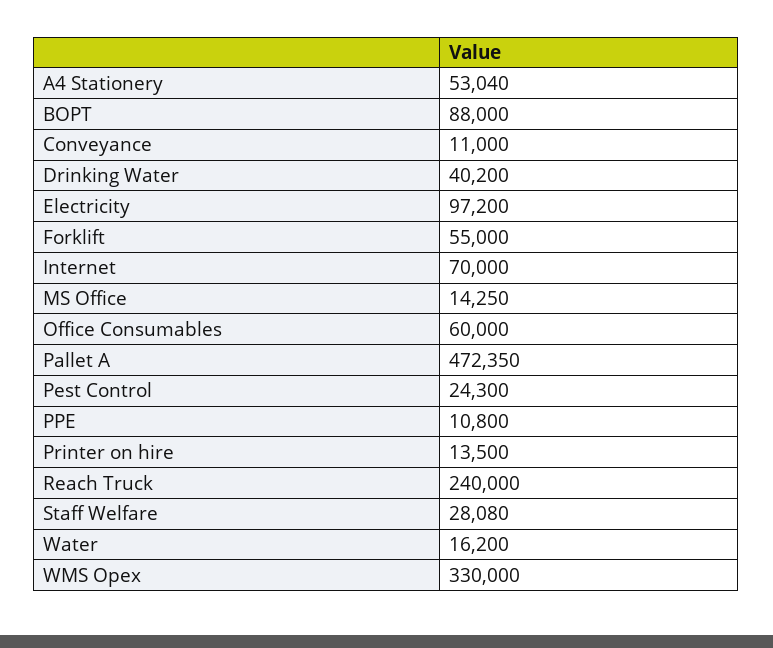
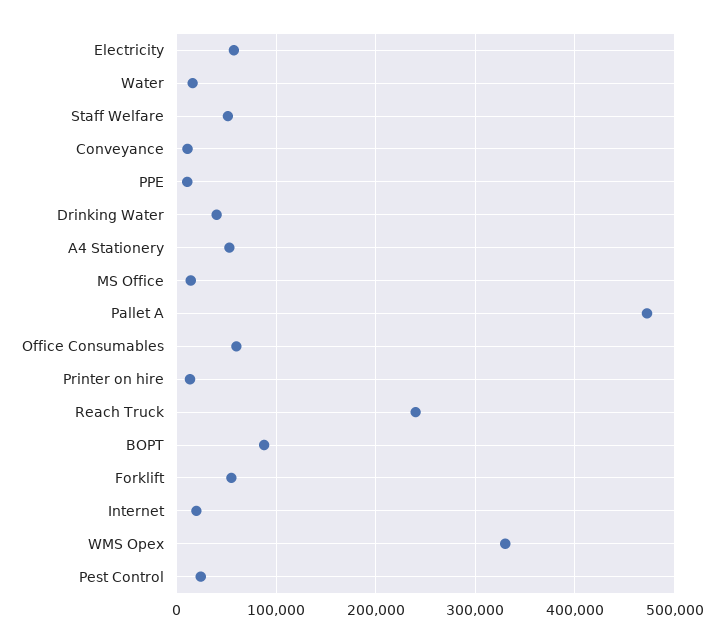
  {
    "A4 Stationery": 53040,
    "BOPT": 88000,
    "Conveyance": 11000,
    "Drinking Water": 40200,
-   "Electricity": 97200,
+   "Electricity": 60000,
    "Forklift": 55000,
-   "Internet": 70000,
+   "Internet": 20000,
    "MS Office": 14250,
    "Office Consumables": 60000,
    "Pallet A": 472350,
    "Pest Control": 24300,
    "PPE": 10800,
    "Printer on hire": 13500,
    "Reach Truck": 240000,
-   "Staff Welfare": 28080,
+   "Staff Welfare": 50000,
    "Water": 16200,
    "WMS Opex": 330000
  }

